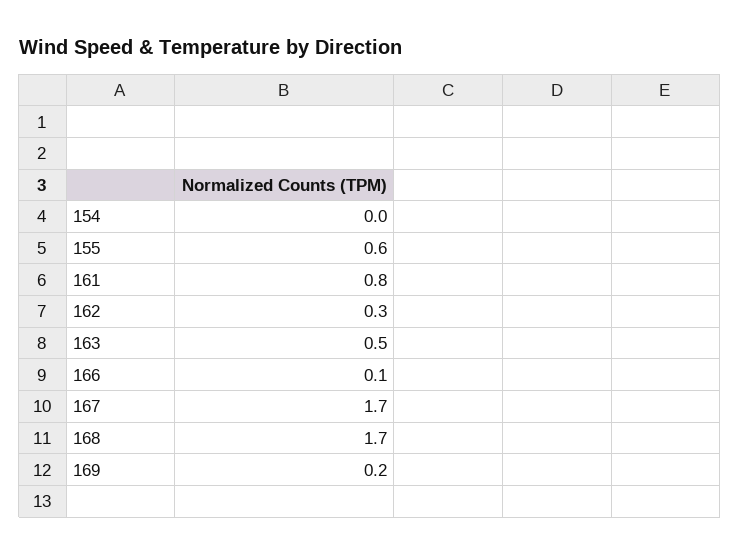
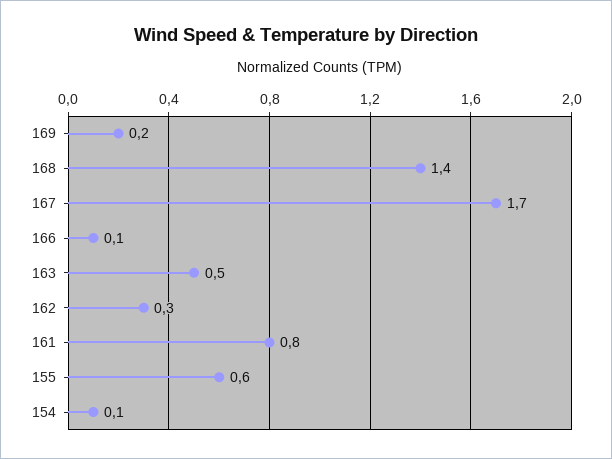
  {
-   "154": 0,
+   "154": 0.1,
    "155": 0.6,
    "161": 0.8,
    "162": 0.3,
    "163": 0.5,
    "166": 0.1,
    "167": 1.7,
-   "168": 1.7,
+   "168": 1.4,
    "169": 0.2
  }

